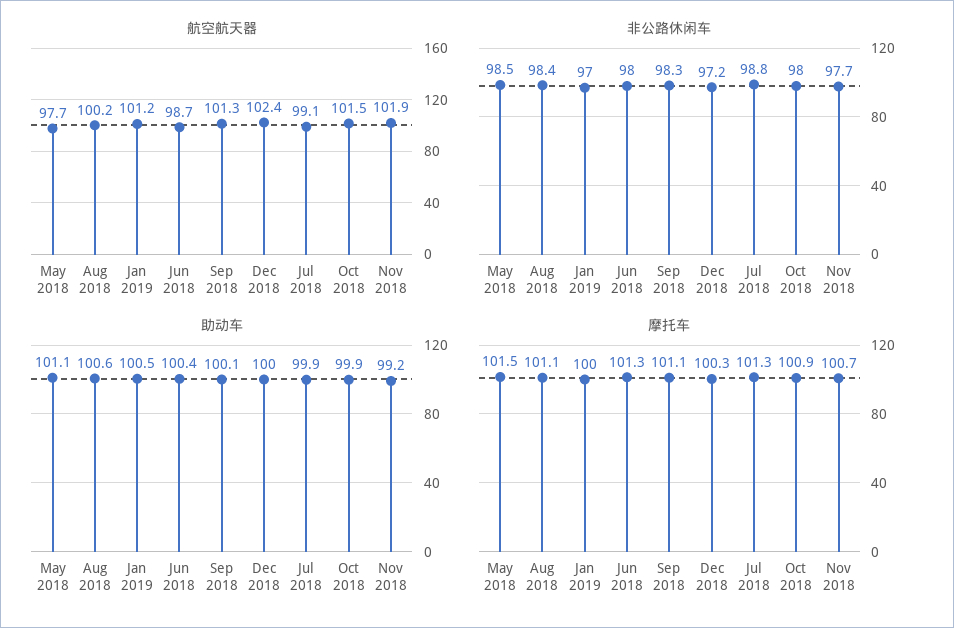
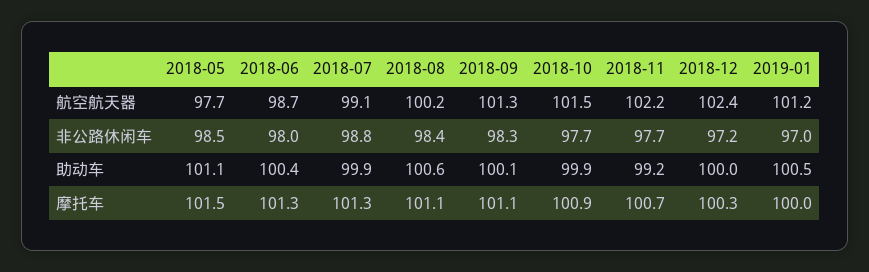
  {
    "航空航天器": {
      "May 2018": 97.7,
      "Aug 2018": 100.2,
      "Jan 2019": 101.2,
      "Jun 2018": 98.7,
      "Sep 2018": 101.3,
      "Dec 2018": 102.4,
      "Jul 2018": 99.1,
      "Oct 2018": 101.5,
-     "Nov 2018": 101.9
+     "Nov 2018": 102.2
    },
    "非公路休闲车": {
      "May 2018": 98.5,
      "Aug 2018": 98.4,
      "Jan 2019": 97,
      "Jun 2018": 98,
      "Sep 2018": 98.3,
      "Dec 2018": 97.2,
      "Jul 2018": 98.8,
-     "Oct 2018": 98,
+     "Oct 2018": 97.7,
      "Nov 2018": 97.7
    },
    "助动车": {
      "May 2018": 101.1,
      "Aug 2018": 100.6,
      "Jan 2019": 100.5,
      "Jun 2018": 100.4,
      "Sep 2018": 100.1,
      "Dec 2018": 100,
      "Jul 2018": 99.9,
      "Oct 2018": 99.9,
      "Nov 2018": 99.2
    },
    "摩托车": {
      "May 2018": 101.5,
      "Aug 2018": 101.1,
      "Jan 2019": 100,
      "Jun 2018": 101.3,
      "Sep 2018": 101.1,
      "Dec 2018": 100.3,
      "Jul 2018": 101.3,
      "Oct 2018": 100.9,
      "Nov 2018": 100.7
    }
  }

